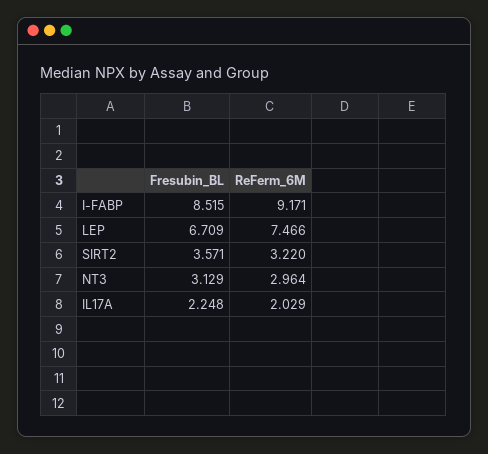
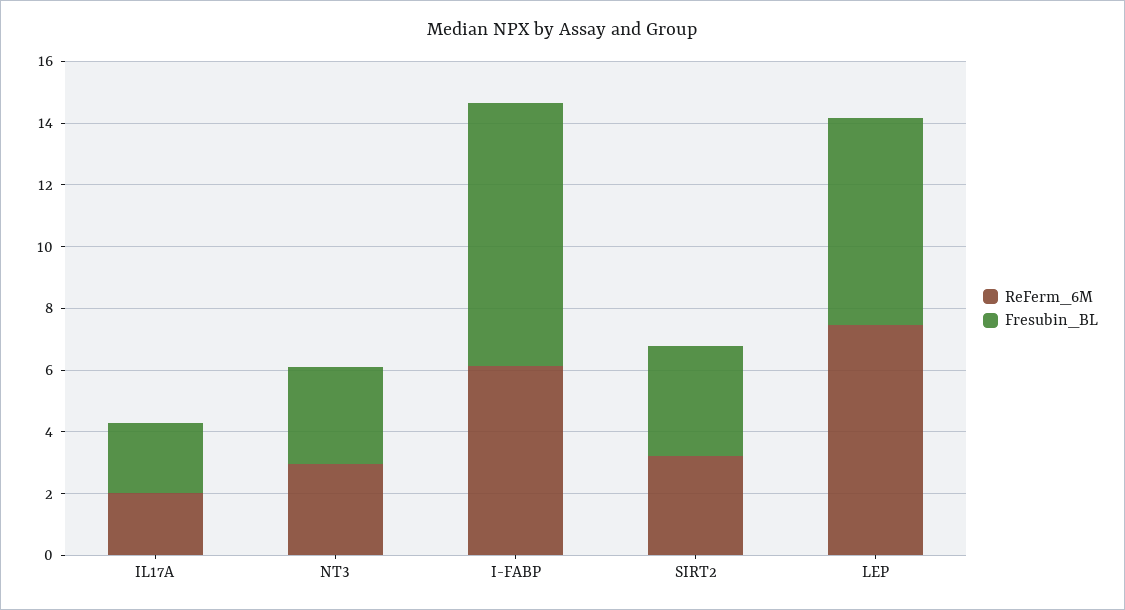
  {
    "Fresubin_BL": {
      "I-FABP": 8.515,
      "LEP": 6.709,
      "SIRT2": 3.571,
      "NT3": 3.129,
      "IL17A": 2.248
    },
    "ReFerm_6M": {
-     "I-FABP": 9.171,
+     "I-FABP": 6,
      "LEP": 7.466,
      "SIRT2": 3.22,
      "NT3": 2.964,
      "IL17A": 2.029
    }
  }

